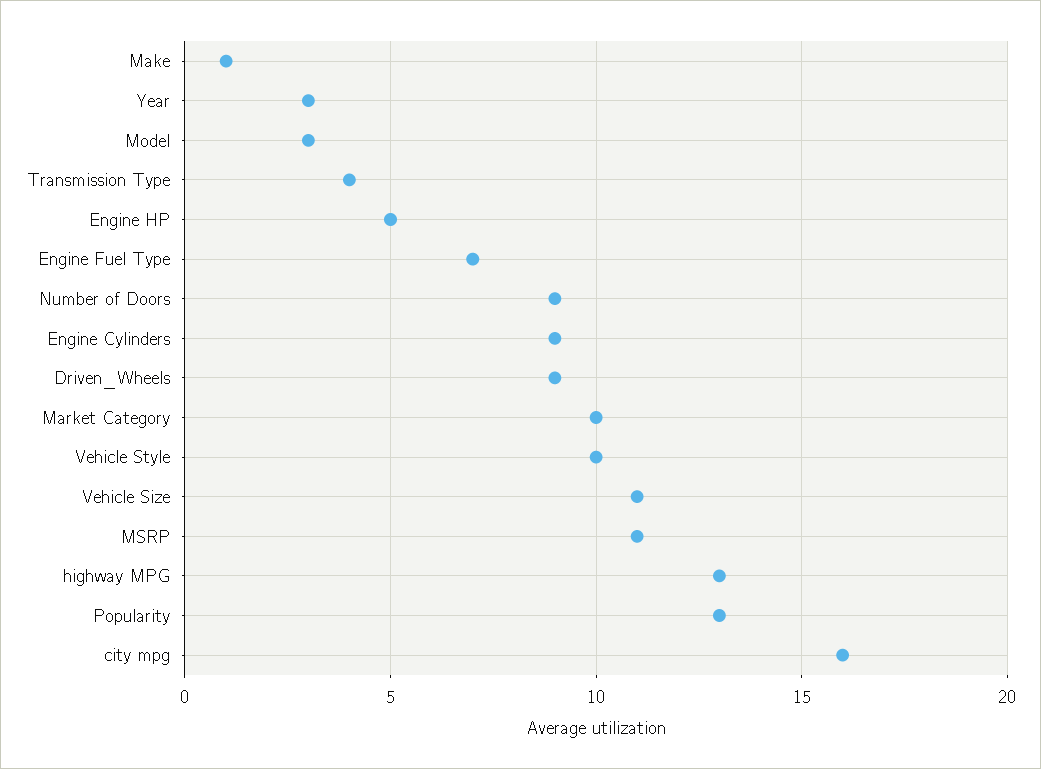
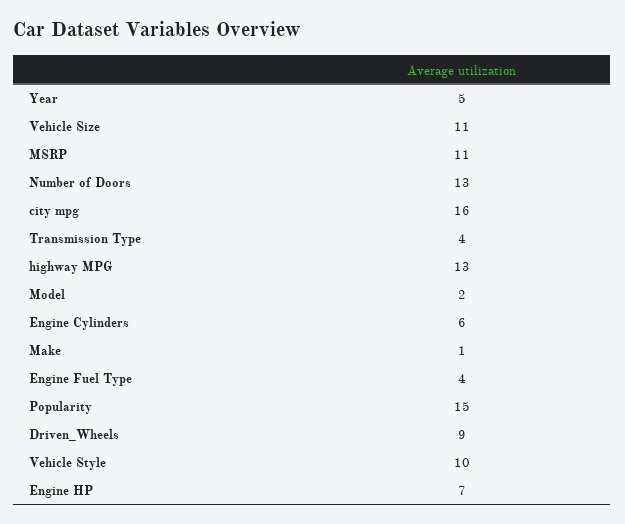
  {
    "Make": 1,
-   "Year": 3,
+   "Year": 5,
-   "Model": 3,
+   "Model": 2,
    "Transmission Type": 4,
-   "Engine HP": 5,
+   "Engine HP": 7,
-   "Engine Fuel Type": 7,
+   "Engine Fuel Type": 4,
-   "Number of Doors": 9,
+   "Number of Doors": 13,
-   "Engine Cylinders": 9,
+   "Engine Cylinders": 6,
    "Driven_Wheels": 9,
-   "Market Category": 10,
    "Vehicle Style": 10,
    "Vehicle Size": 11,
    "MSRP": 11,
    "highway MPG": 13,
-   "Popularity": 13,
+   "Popularity": 15,
    "city mpg": 16
  }

